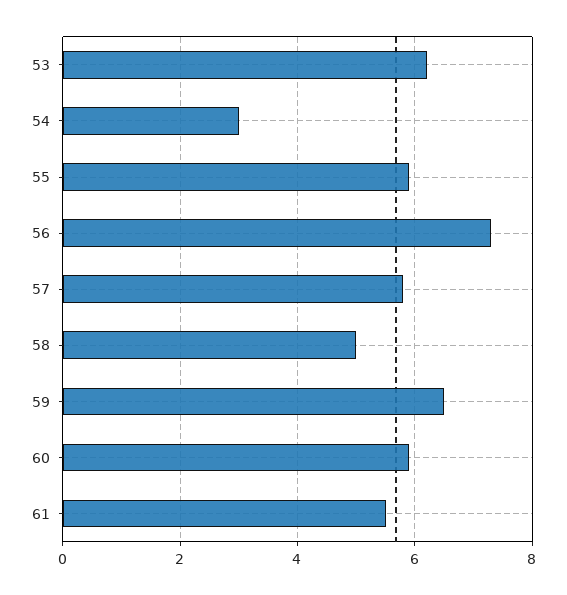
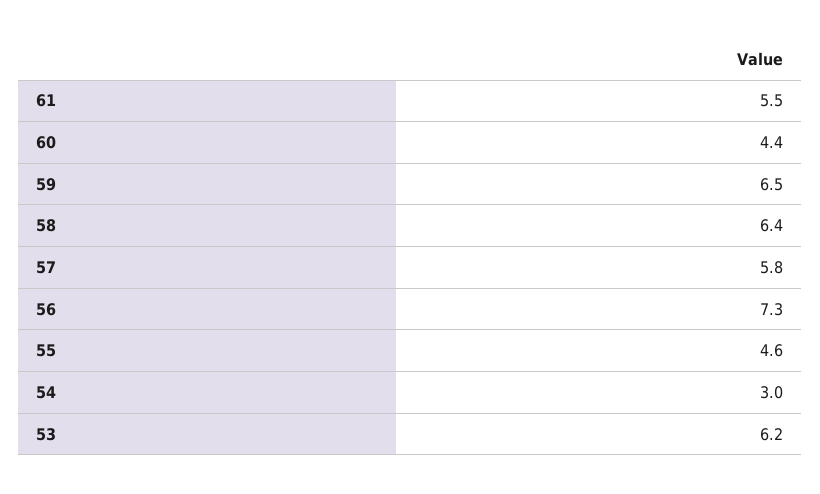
  {
    "53": 6.2,
    "54": 3,
-   "55": 6,
+   "55": 4.6,
    "56": 7.3,
    "57": 5.8,
-   "58": 5,
+   "58": 6.4,
    "59": 6.5,
-   "60": 6,
+   "60": 4.4,
    "61": 5.5
  }

